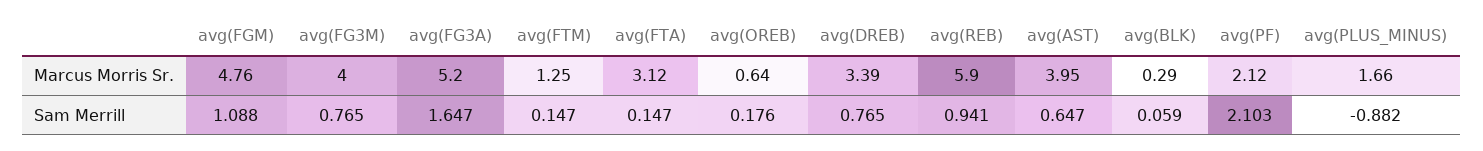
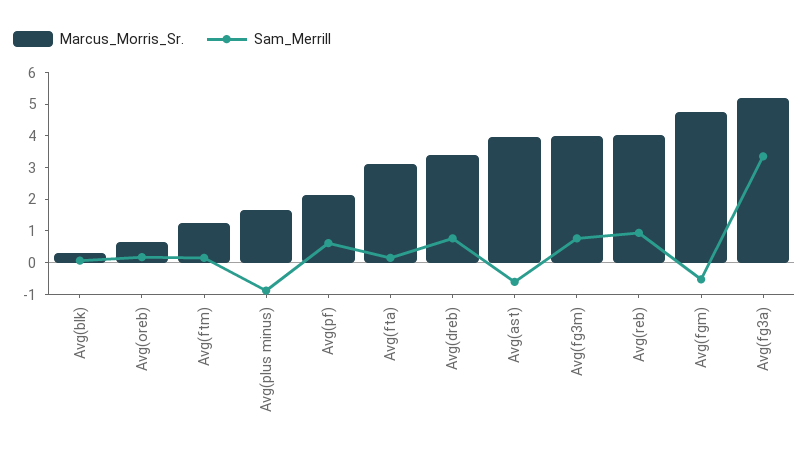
  {
    "Marcus Morris Sr.": {
      "avg(FGM)": 4.76,
      "avg(FG3M)": 4,
      "avg(FG3A)": 5.2,
      "avg(FTM)": 1.25,
      "avg(FTA)": 3.12,
      "avg(OREB)": 0.64,
      "avg(DREB)": 3.39,
-     "avg(REB)": 5.9,
+     "avg(REB)": 4,
      "avg(AST)": 3.95,
      "avg(BLK)": 0.29,
      "avg(PF)": 2.12,
      "avg(PLUS_MINUS)": 1.66
    },
    "Sam Merrill": {
-     "avg(FGM)": 1.088,
+     "avg(FGM)": -0.5,
      "avg(FG3M)": 0.765,
-     "avg(FG3A)": 1.647,
+     "avg(FG3A)": 3.5,
      "avg(FTM)": 0.147,
      "avg(FTA)": 0.147,
      "avg(OREB)": 0.176,
      "avg(DREB)": 0.765,
      "avg(REB)": 0.941,
-     "avg(AST)": 0.647,
+     "avg(AST)": -0.5,
      "avg(BLK)": 0.059,
-     "avg(PF)": 2.103,
+     "avg(PF)": 0.5,
      "avg(PLUS_MINUS)": -0.882
    }
  }

